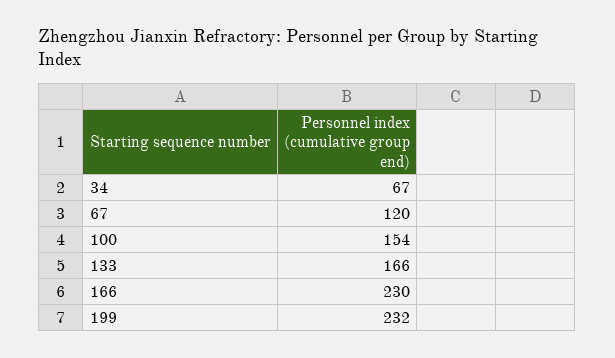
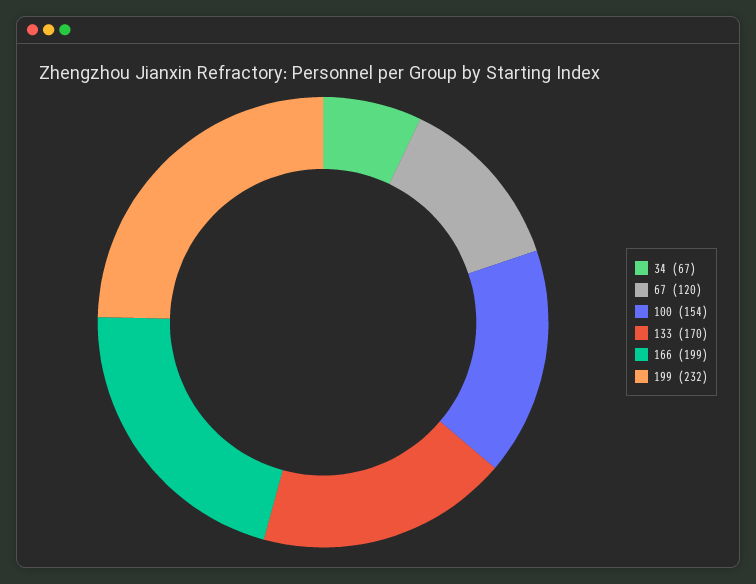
  {
    "34": 67,
    "67": 120,
    "100": 154,
-   "133": 166,
+   "133": 170,
-   "166": 230,
+   "166": 199,
    "199": 232
  }

